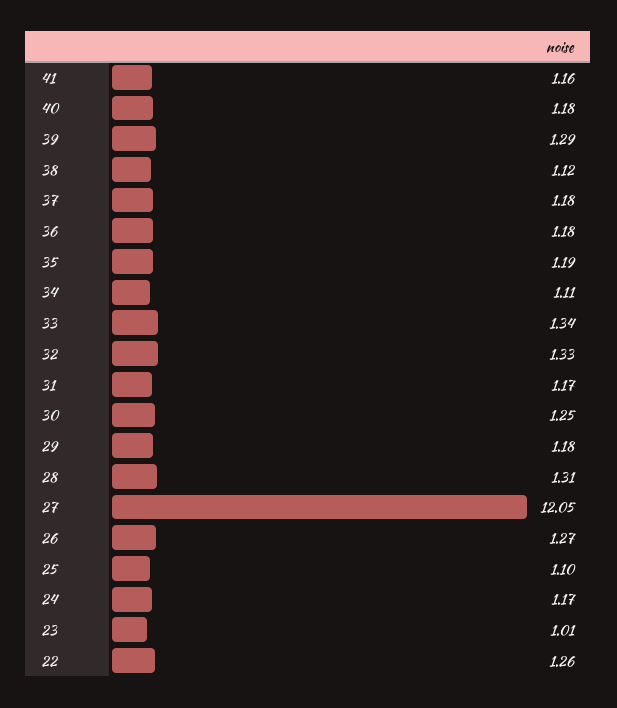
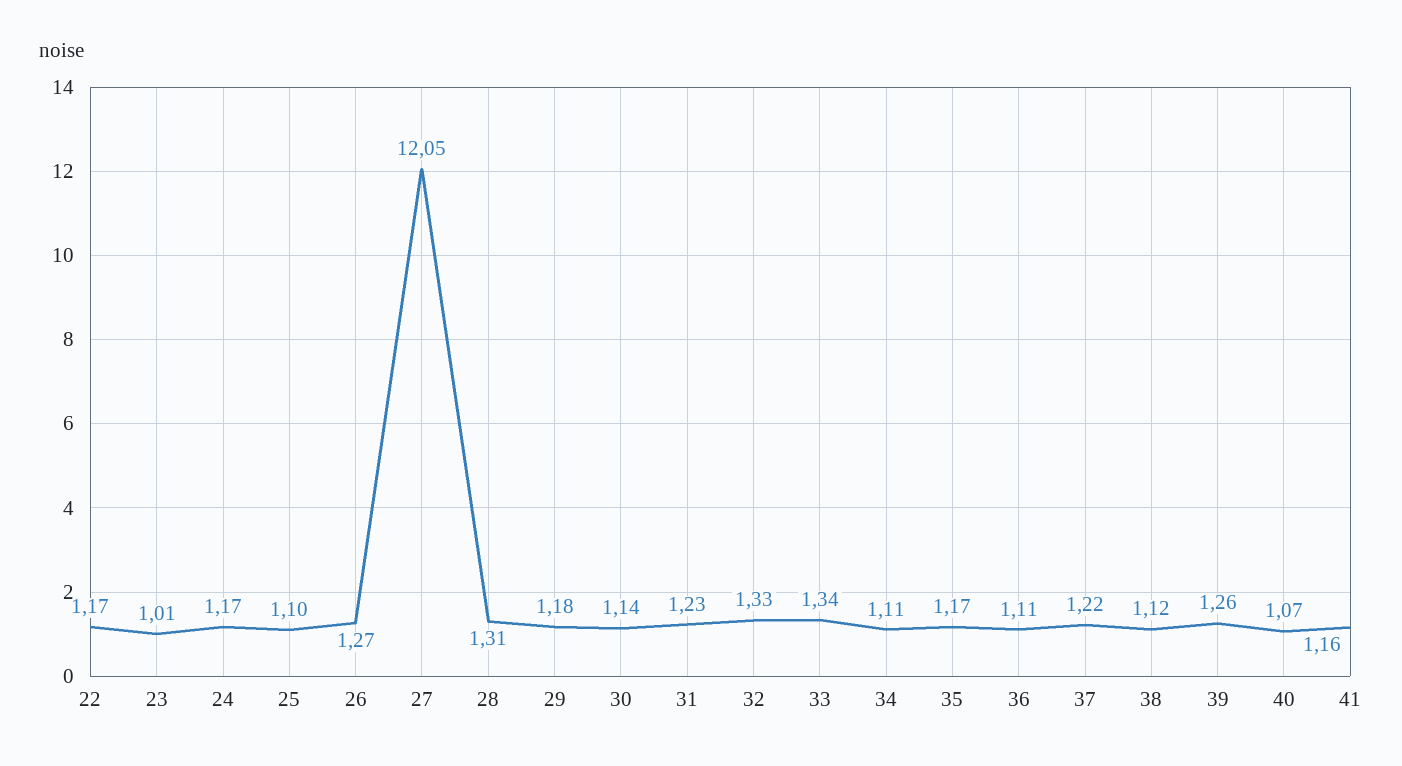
  {
    "41": 1.16,
-   "40": 1.18,
+   "40": 1.07,
-   "39": 1.29,
+   "39": 1.26,
    "38": 1.12,
-   "37": 1.18,
+   "37": 1.22,
-   "36": 1.18,
+   "36": 1.11,
-   "35": 1.19,
+   "35": 1.17,
    "34": 1.11,
    "33": 1.34,
    "32": 1.33,
-   "31": 1.17,
+   "31": 1.23,
-   "30": 1.25,
+   "30": 1.14,
    "29": 1.18,
    "28": 1.31,
    "27": 12.05,
    "26": 1.27,
    "25": 1.1,
    "24": 1.17,
    "23": 1.01,
-   "22": 1.26
+   "22": 1.17
  }

